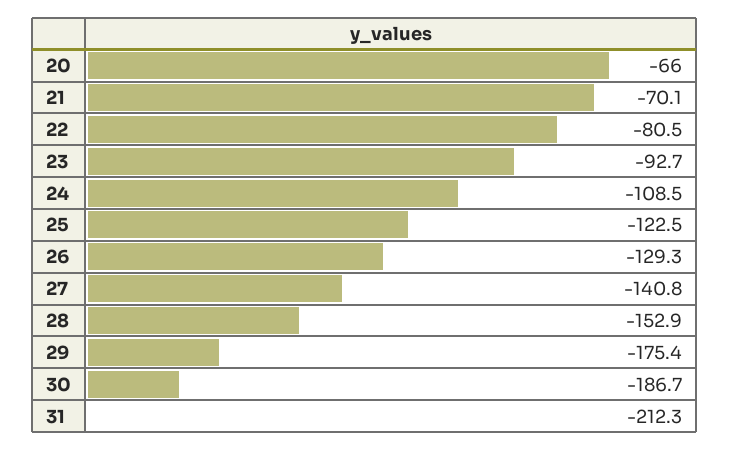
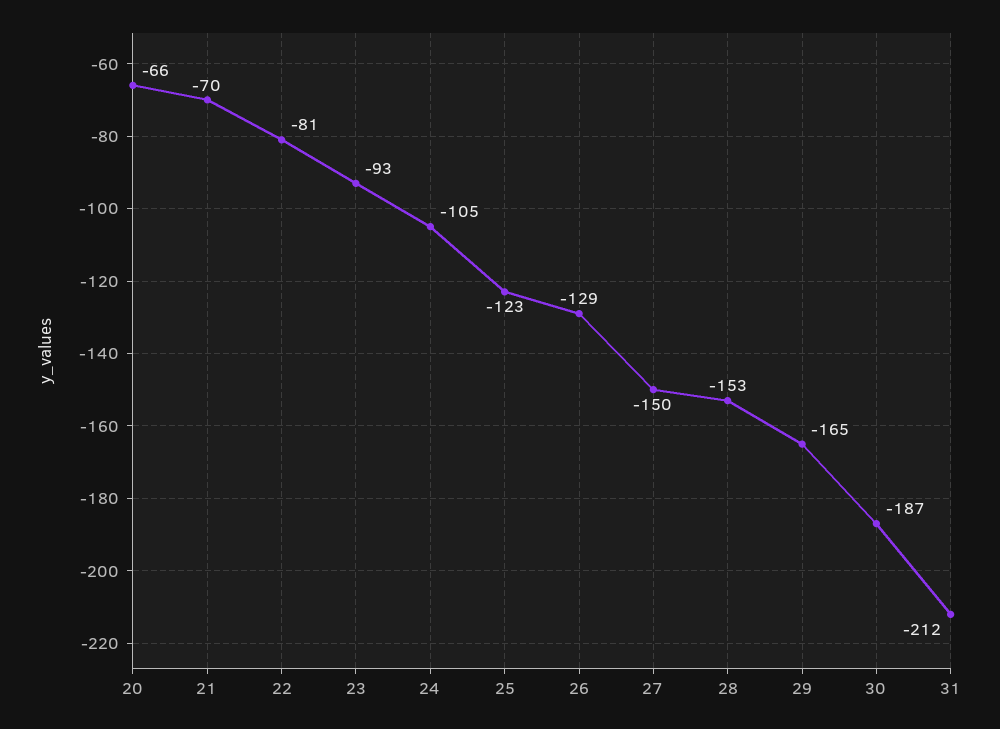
  {
    "20": -66,
    "21": -70.1,
    "22": -80.5,
    "23": -92.7,
-   "24": -108.5,
+   "24": -105,
    "25": -122.5,
    "26": -129.3,
-   "27": -140.8,
+   "27": -150,
    "28": -152.9,
-   "29": -175.4,
+   "29": -165,
    "30": -186.7,
    "31": -212.3
  }

